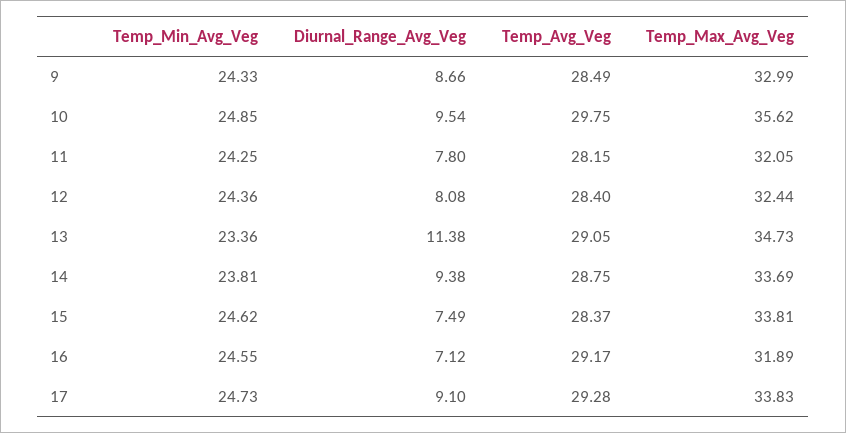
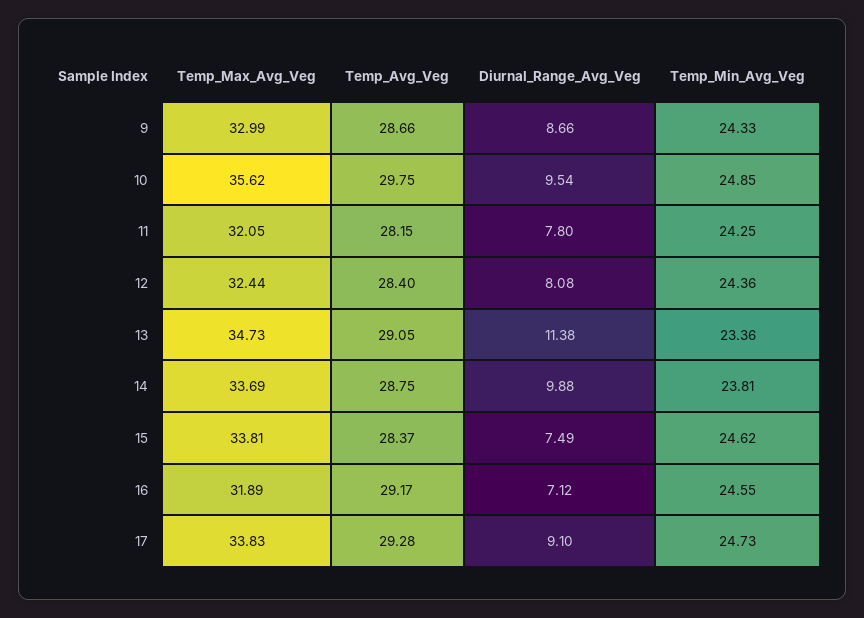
  {
    "Temp_Min_Avg_Veg": {
      "9": 24.33,
      "10": 24.85,
      "11": 24.25,
      "12": 24.36,
      "13": 23.36,
      "14": 23.81,
      "15": 24.62,
      "16": 24.55,
      "17": 24.73
    },
    "Diurnal_Range_Avg_Veg": {
      "9": 8.66,
      "10": 9.54,
      "11": 7.8,
      "12": 8.08,
      "13": 11.38,
-     "14": 9.38,
+     "14": 9.88,
      "15": 7.49,
      "16": 7.12,
      "17": 9.1
    },
    "Temp_Avg_Veg": {
-     "9": 28.49,
+     "9": 28.66,
      "10": 29.75,
      "11": 28.15,
      "12": 28.4,
      "13": 29.05,
      "14": 28.75,
      "15": 28.37,
      "16": 29.17,
      "17": 29.28
    },
    "Temp_Max_Avg_Veg": {
      "9": 32.99,
      "10": 35.62,
      "11": 32.05,
      "12": 32.44,
      "13": 34.73,
      "14": 33.69,
      "15": 33.81,
      "16": 31.89,
      "17": 33.83
    }
  }

